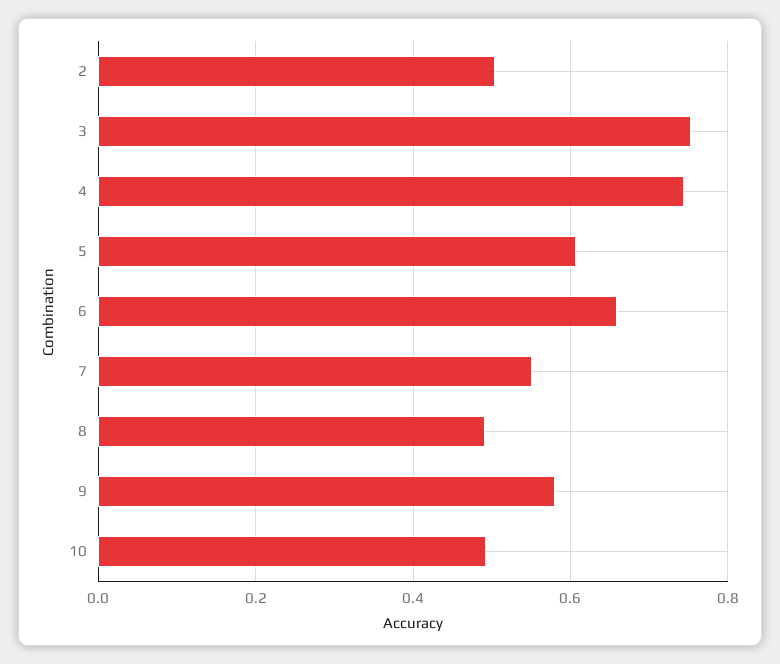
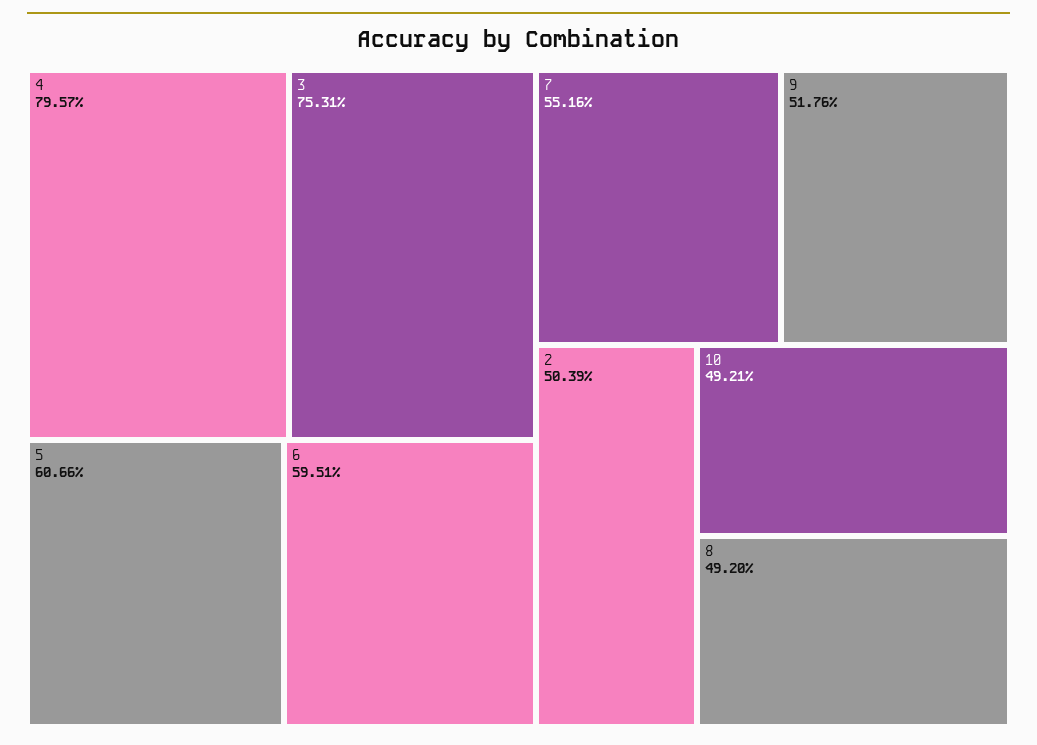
  {
    "2": 0.5039,
    "3": 0.7531,
-   "4": 0.74,
+   "4": 0.7957,
    "5": 0.6066,
-   "6": 0.66,
+   "6": 0.5951,
    "7": 0.5516,
    "8": 0.492,
-   "9": 0.58,
+   "9": 0.5176,
    "10": 0.4921
  }

